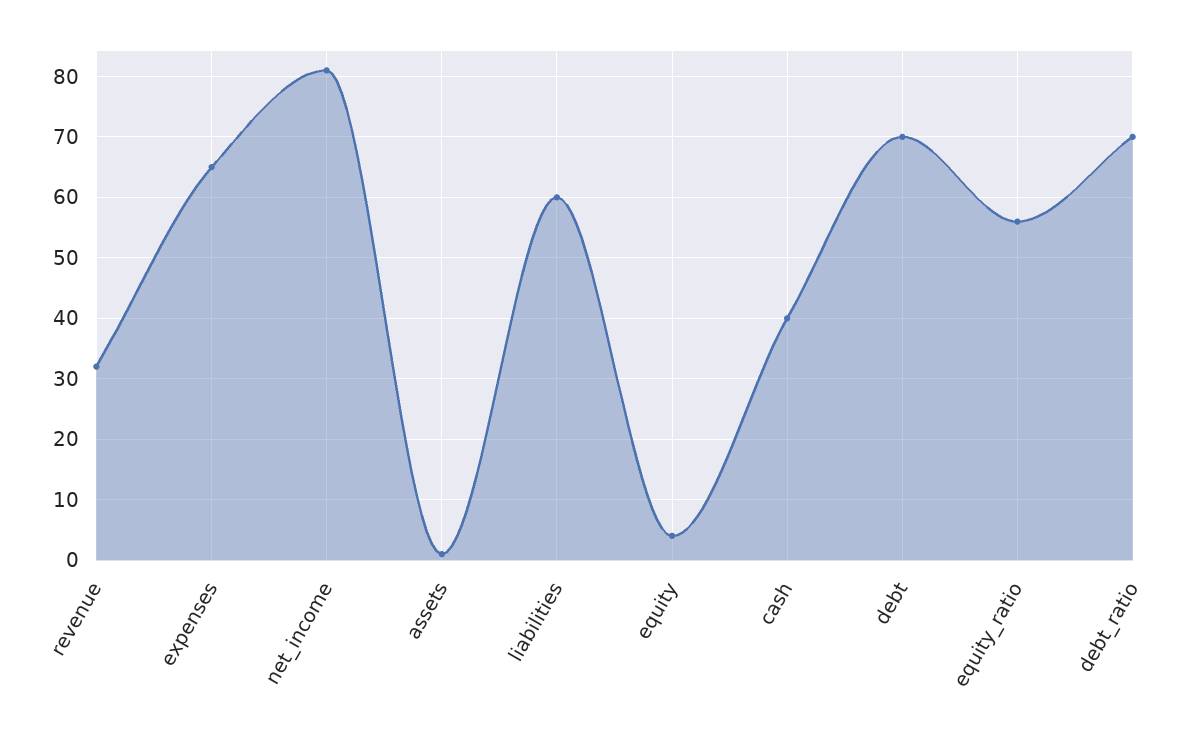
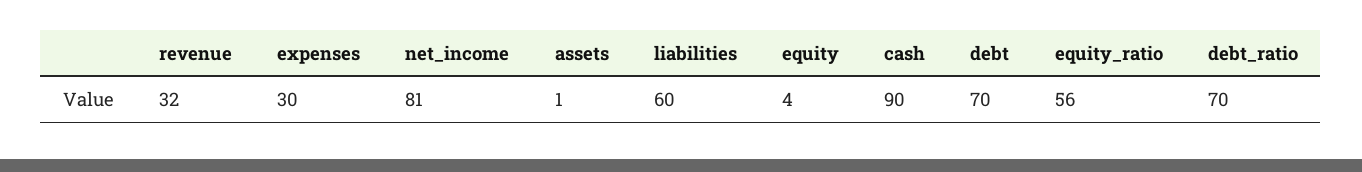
  {
    "revenue": 32,
-   "expenses": 65,
+   "expenses": 30,
    "net_income": 81,
    "assets": 1,
    "liabilities": 60,
    "equity": 4,
-   "cash": 40,
+   "cash": 90,
    "debt": 70,
    "equity_ratio": 56,
    "debt_ratio": 70
  }

